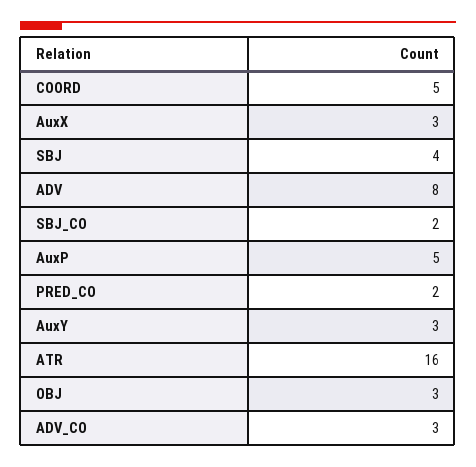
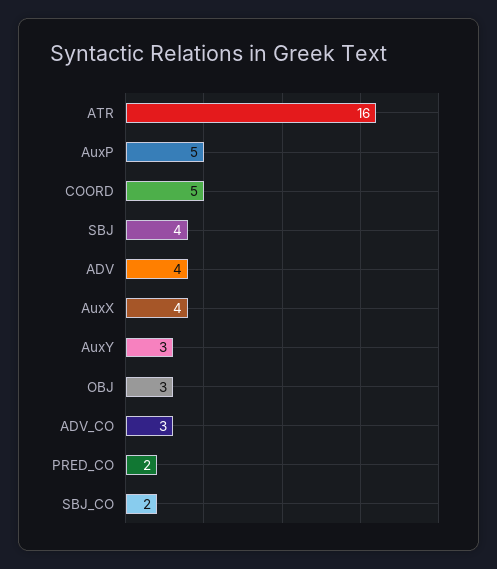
  {
    "COORD": 5,
-   "AuxX": 3,
+   "AuxX": 4,
    "SBJ": 4,
-   "ADV": 8,
+   "ADV": 4,
    "SBJ_CO": 2,
    "AuxP": 5,
    "PRED_CO": 2,
    "AuxY": 3,
    "ATR": 16,
    "OBJ": 3,
    "ADV_CO": 3
  }

